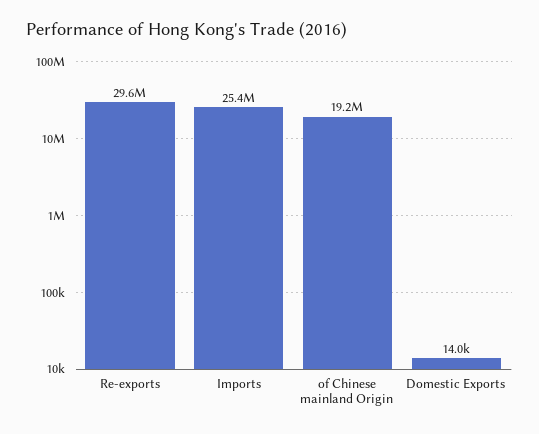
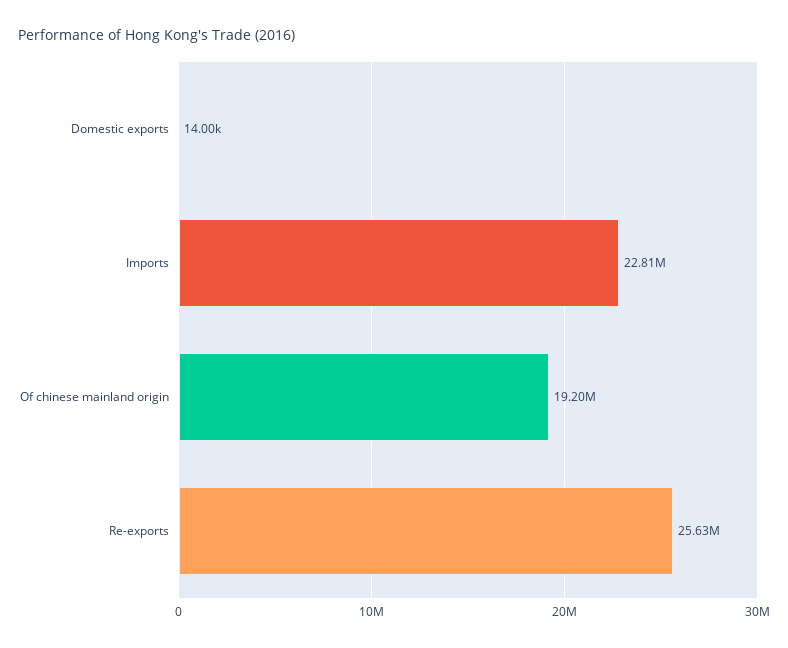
  {
-   "Re-exports": 29600000,
+   "Re-exports": 25630000,
-   "Imports": 25400000,
+   "Imports": 22810000,
    "of Chinese mainland Origin": 19200000,
    "Domestic Exports": 14000
  }

